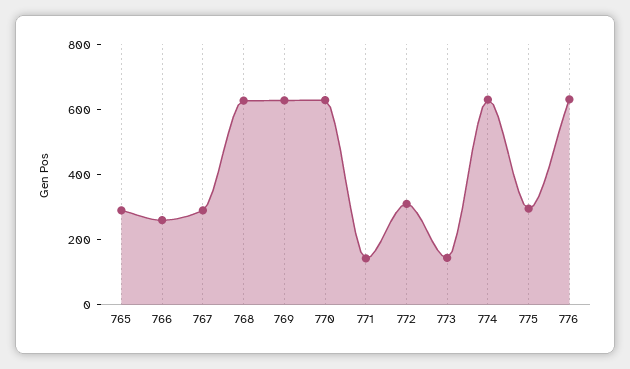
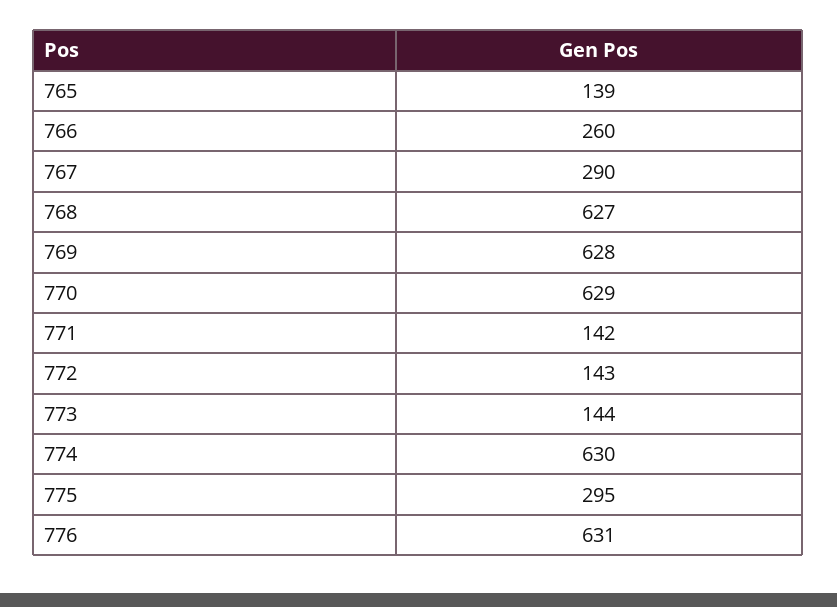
  {
-   "765": 300,
+   "765": 139,
    "766": 260,
    "767": 290,
    "768": 627,
    "769": 628,
    "770": 629,
    "771": 142,
-   "772": 300,
+   "772": 143,
    "773": 144,
    "774": 630,
    "775": 295,
    "776": 631
  }

